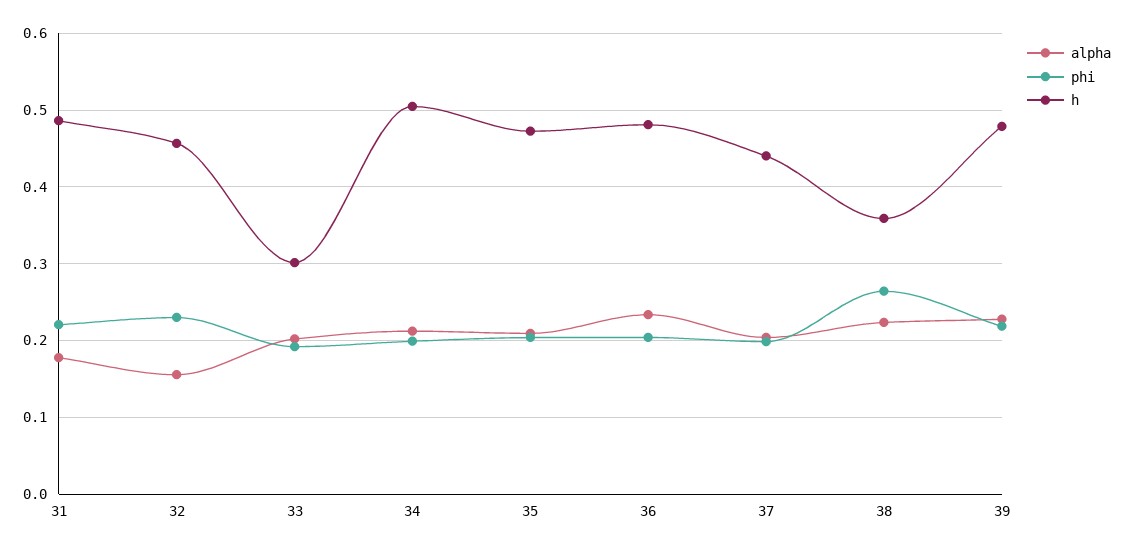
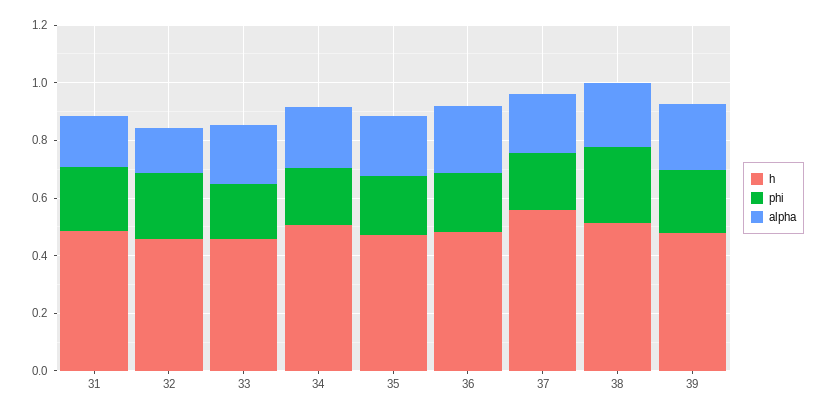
  {
    "alpha": {
      "31": 0.18,
      "32": 0.16,
      "33": 0.2,
      "34": 0.21,
      "35": 0.21,
      "36": 0.23,
      "37": 0.2,
      "38": 0.22,
      "39": 0.23
    },
    "phi": {
      "31": 0.22,
      "32": 0.23,
      "33": 0.19,
      "34": 0.2,
      "35": 0.2,
      "36": 0.2,
      "37": 0.2,
      "38": 0.26,
      "39": 0.22
    },
    "h": {
      "31": 0.49,
      "32": 0.46,
-     "33": 0.3,
+     "33": 0.45,
      "34": 0.5,
      "35": 0.47,
      "36": 0.48,
-     "37": 0.44,
+     "37": 0.55,
-     "38": 0.36,
+     "38": 0.5,
      "39": 0.48
    }
  }

